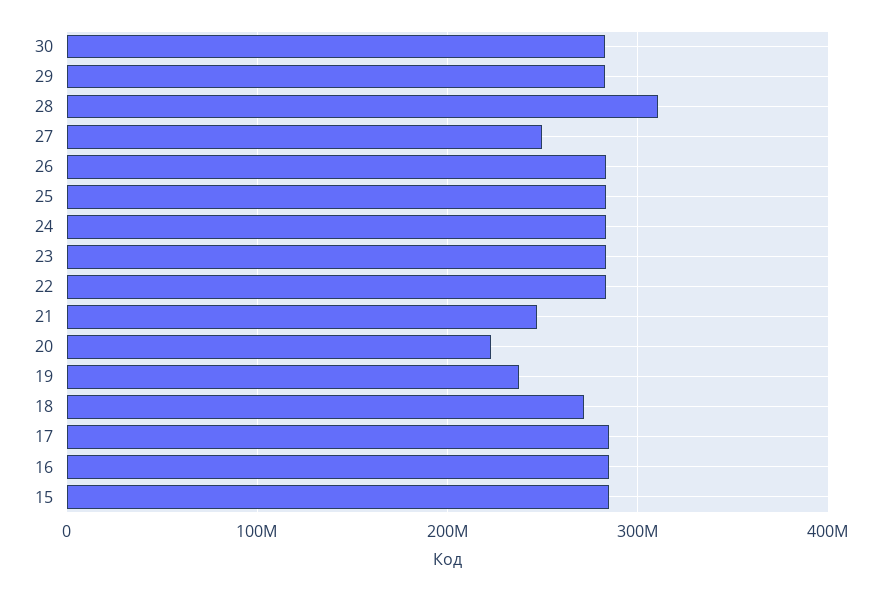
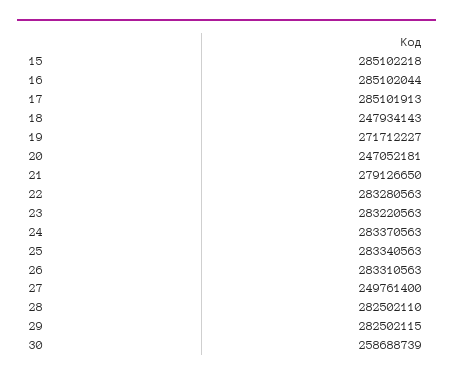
  {
-   "30": 280000000,
+   "30": 258688739,
    "29": 282502115,
-   "28": 310000000,
+   "28": 282502110,
    "27": 249761400,
    "26": 283310563,
    "25": 283340563,
    "24": 283370563,
    "23": 283220563,
    "22": 283280563,
-   "21": 250000000,
+   "21": 279126650,
-   "20": 220000000,
+   "20": 247052181,
-   "19": 240000000,
+   "19": 271712227,
-   "18": 270000000,
+   "18": 247934143,
    "17": 285101913,
    "16": 285102044,
    "15": 285102218
  }

